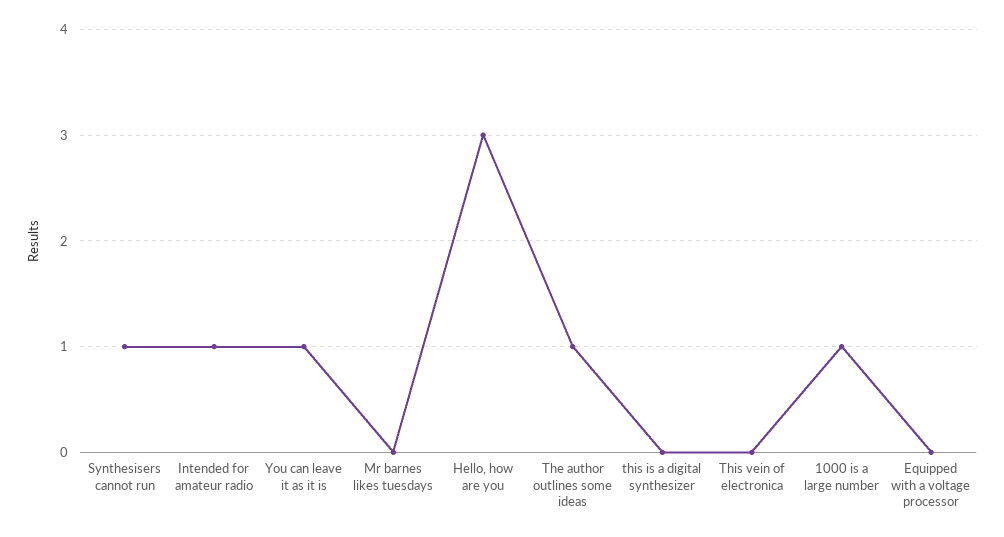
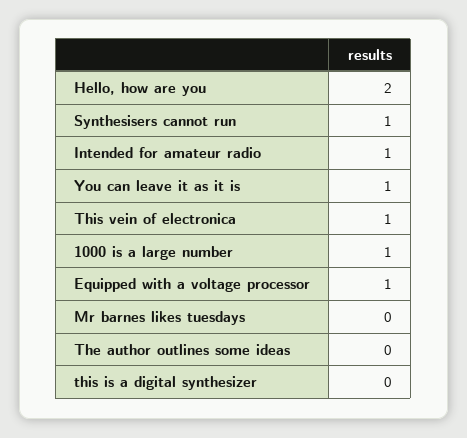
  {
    "Synthesisers cannot run": 1,
    "Intended for amateur radio": 1,
    "You can leave it as it is": 1,
    "Mr barnes likes tuesdays": 0,
-   "Hello, how are you": 3,
+   "Hello, how are you": 2,
-   "The author outlines some ideas": 1,
+   "The author outlines some ideas": 0,
    "this is a digital synthesizer": 0,
-   "This vein of electronica": 0,
+   "This vein of electronica": 1,
    "1000 is a large number": 1,
-   "Equipped with a voltage processor": 0
+   "Equipped with a voltage processor": 1
  }

